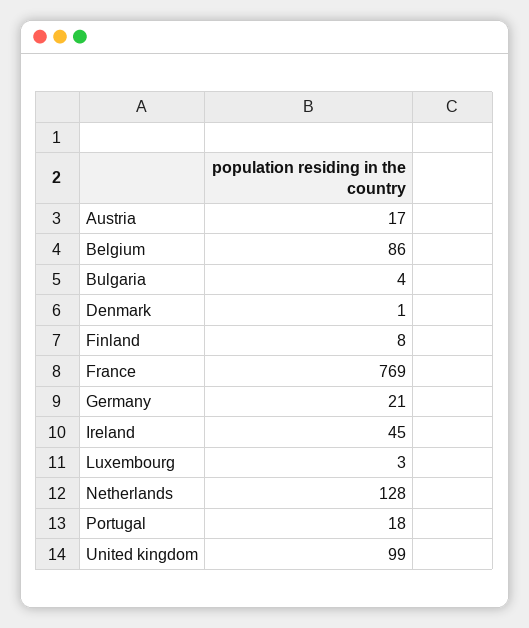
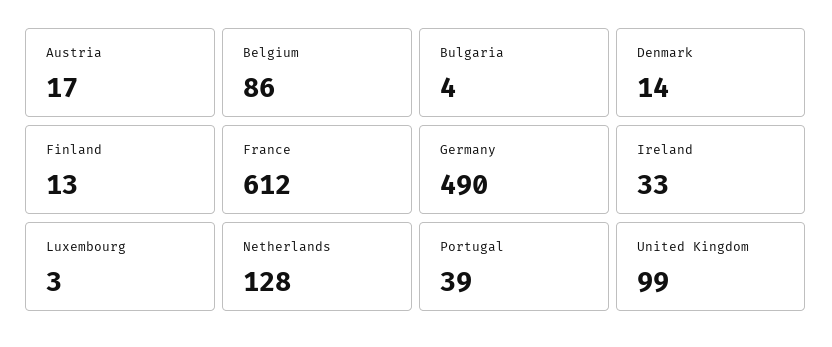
  {
    "Austria": 17,
    "Belgium": 86,
    "Bulgaria": 4,
-   "Denmark": 1,
+   "Denmark": 14,
-   "Finland": 8,
+   "Finland": 13,
-   "France": 769,
+   "France": 612,
-   "Germany": 21,
+   "Germany": 490,
-   "Ireland": 45,
+   "Ireland": 33,
    "Luxembourg": 3,
    "Netherlands": 128,
-   "Portugal": 18,
+   "Portugal": 39,
    "United kingdom": 99
  }

